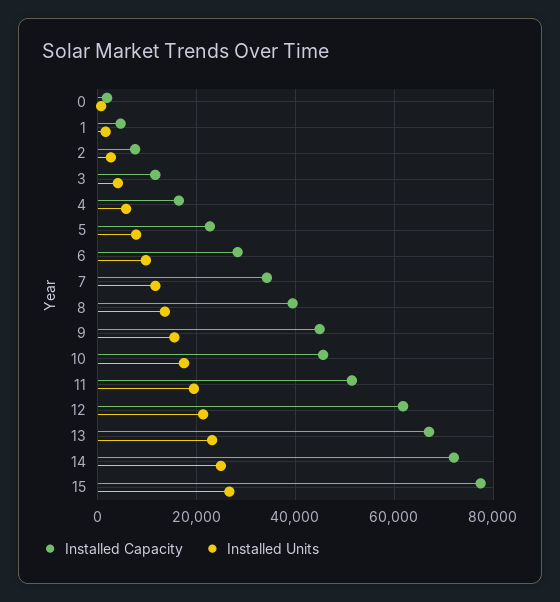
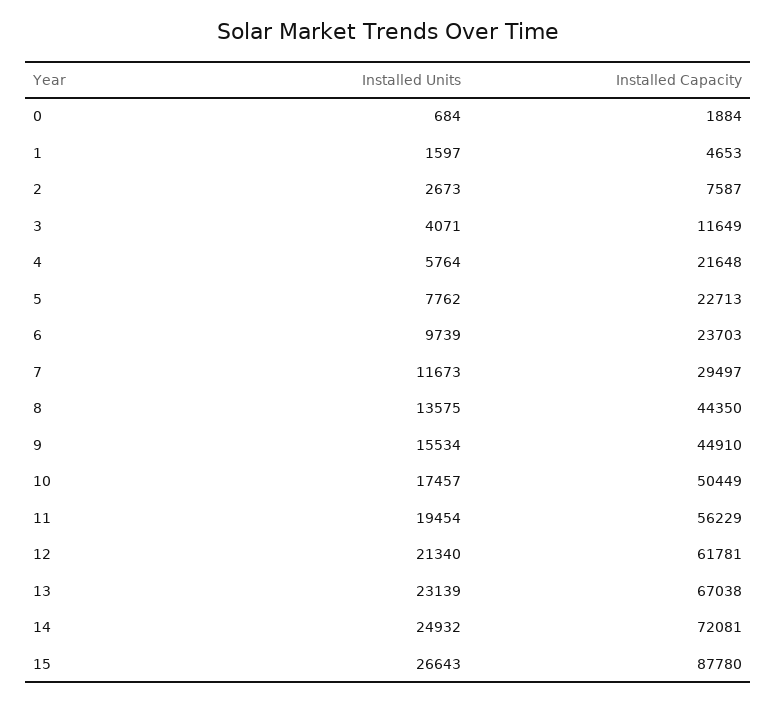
  {
    "Installed Capacity": {
      "0": 1884,
      "1": 4653,
      "2": 7587,
      "3": 11649,
-     "4": 16000,
+     "4": 21648,
      "5": 22713,
-     "6": 28000,
+     "6": 23703,
-     "7": 34000,
+     "7": 29497,
-     "8": 40000,
+     "8": 44350,
      "9": 44910,
-     "10": 46000,
+     "10": 50449,
-     "11": 52000,
+     "11": 56229,
      "12": 61781,
      "13": 67038,
      "14": 72081,
-     "15": 78000
+     "15": 87780
    },
    "Installed Units": {
      "0": 684,
      "1": 1597,
      "2": 2673,
      "3": 4071,
      "4": 5764,
      "5": 7762,
      "6": 9739,
      "7": 11673,
      "8": 13575,
      "9": 15534,
      "10": 17457,
      "11": 19454,
      "12": 21340,
      "13": 23139,
      "14": 24932,
      "15": 26643
    }
  }

